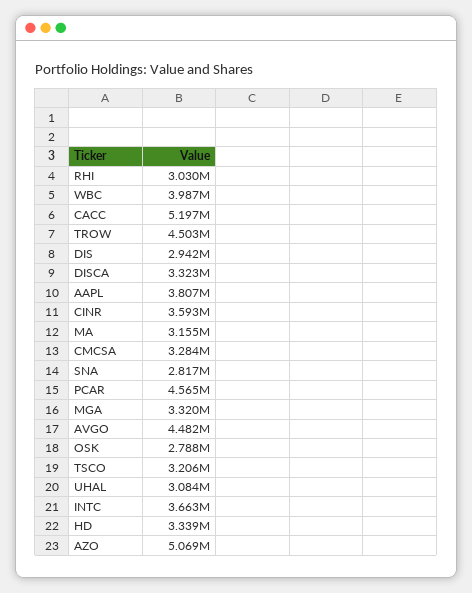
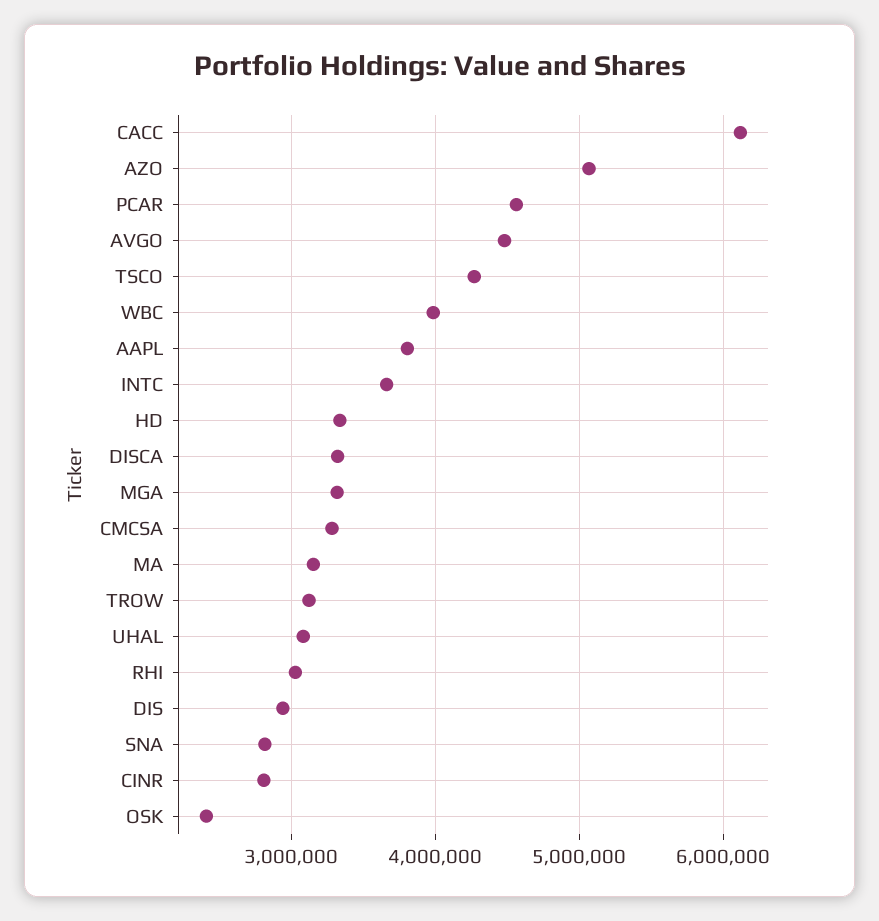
  {
    "RHI": 3030000,
    "WBC": 3987000,
-   "CACC": 5197000,
+   "CACC": 6100000,
-   "TROW": 4503000,
+   "TROW": 3100000,
    "DIS": 2942000,
    "DISCA": 3323000,
    "AAPL": 3807000,
-   "CINR": 3593000,
+   "CINR": 2800000,
    "MA": 3155000,
    "CMCSA": 3284000,
    "SNA": 2817000,
    "PCAR": 4565000,
    "MGA": 3320000,
    "AVGO": 4482000,
-   "OSK": 2788000,
+   "OSK": 2400000,
-   "TSCO": 3206000,
+   "TSCO": 4300000,
    "UHAL": 3084000,
    "INTC": 3663000,
    "HD": 3339000,
    "AZO": 5069000
  }

